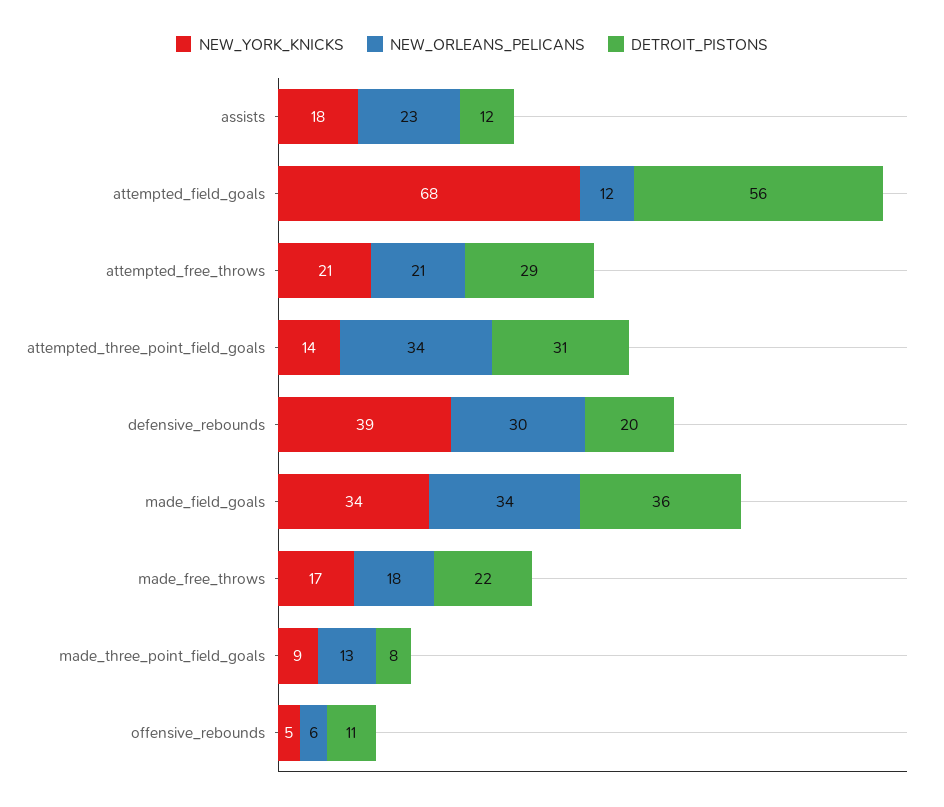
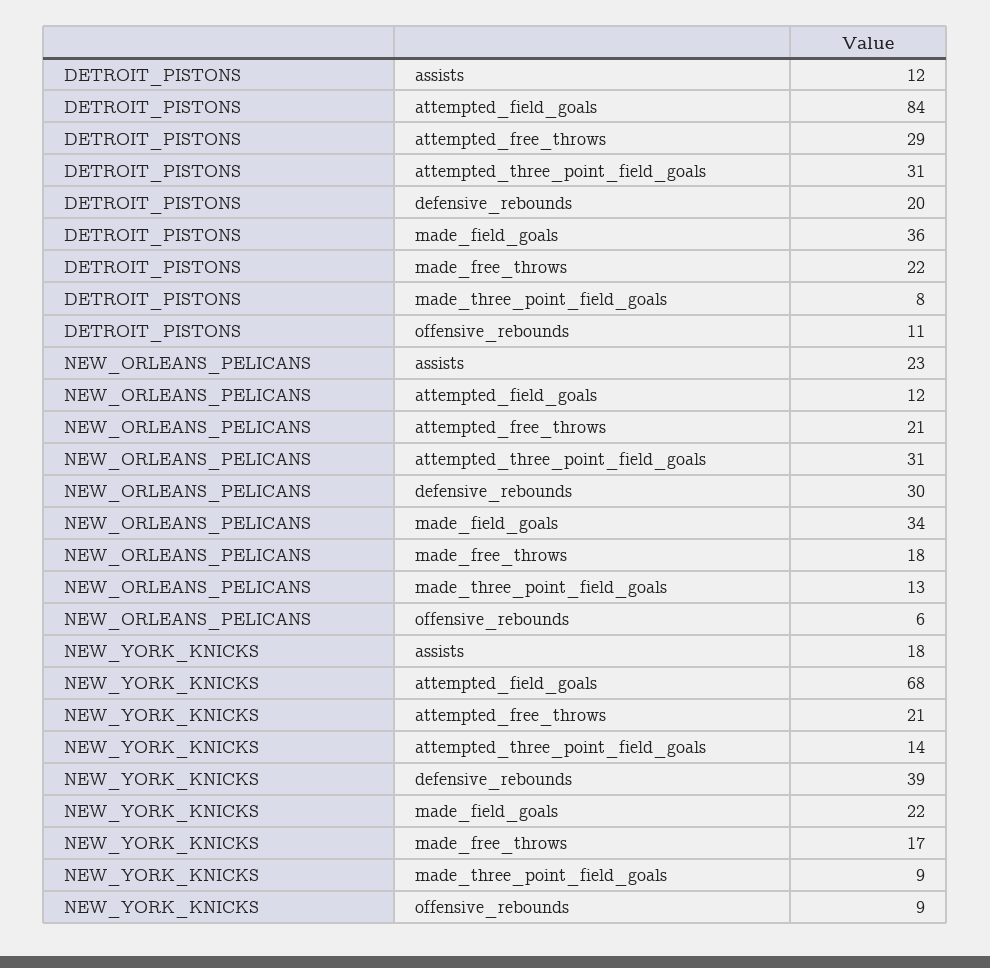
  {
    "NEW_YORK_KNICKS": {
      "assists": 18,
      "attempted_field_goals": 68,
      "attempted_free_throws": 21,
      "attempted_three_point_field_goals": 14,
      "defensive_rebounds": 39,
-     "made_field_goals": 34,
+     "made_field_goals": 22,
      "made_free_throws": 17,
      "made_three_point_field_goals": 9,
-     "offensive_rebounds": 5
+     "offensive_rebounds": 9
    },
    "NEW_ORLEANS_PELICANS": {
      "assists": 23,
      "attempted_field_goals": 12,
      "attempted_free_throws": 21,
-     "attempted_three_point_field_goals": 34,
+     "attempted_three_point_field_goals": 31,
      "defensive_rebounds": 30,
      "made_field_goals": 34,
      "made_free_throws": 18,
      "made_three_point_field_goals": 13,
      "offensive_rebounds": 6
    },
    "DETROIT_PISTONS": {
      "assists": 12,
-     "attempted_field_goals": 56,
+     "attempted_field_goals": 84,
      "attempted_free_throws": 29,
      "attempted_three_point_field_goals": 31,
      "defensive_rebounds": 20,
      "made_field_goals": 36,
      "made_free_throws": 22,
      "made_three_point_field_goals": 8,
      "offensive_rebounds": 11
    }
  }

